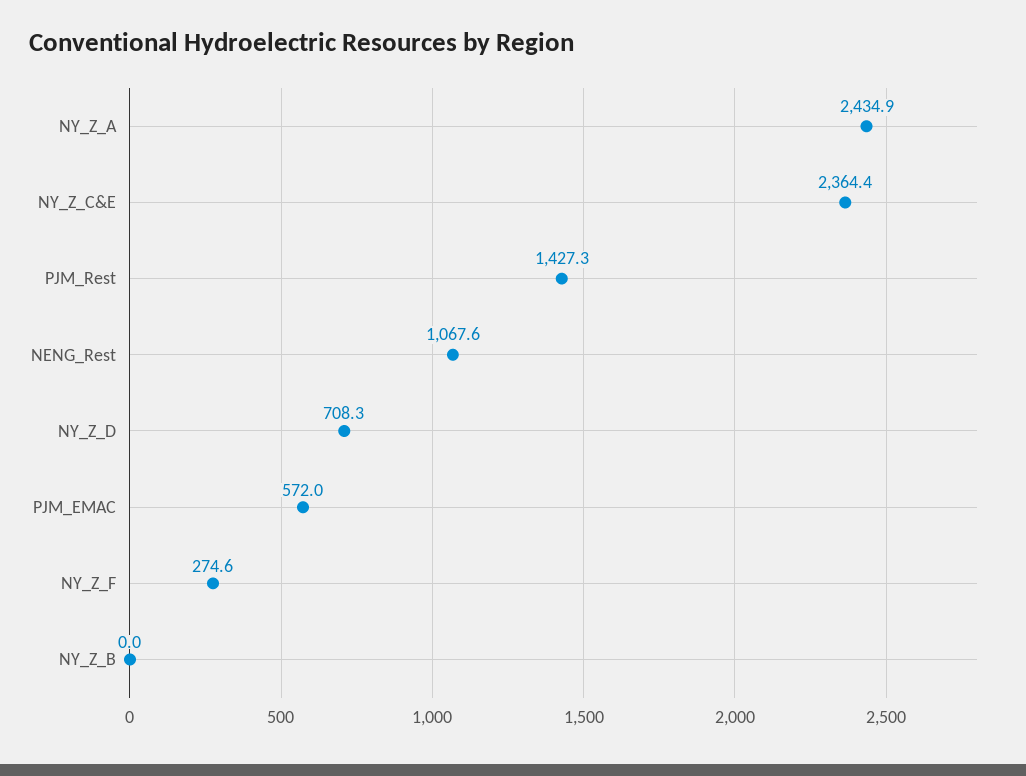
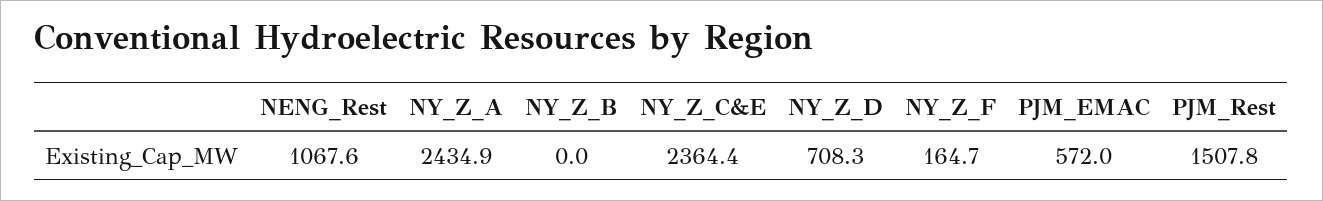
  {
    "NY_Z_A": 2434.9,
    "NY_Z_C&E": 2364.4,
-   "PJM_Rest": 1427.3,
+   "PJM_Rest": 1507.8,
    "NENG_Rest": 1067.6,
    "NY_Z_D": 708.3,
    "PJM_EMAC": 572,
-   "NY_Z_F": 274.6,
+   "NY_Z_F": 164.7,
    "NY_Z_B": 0
  }

